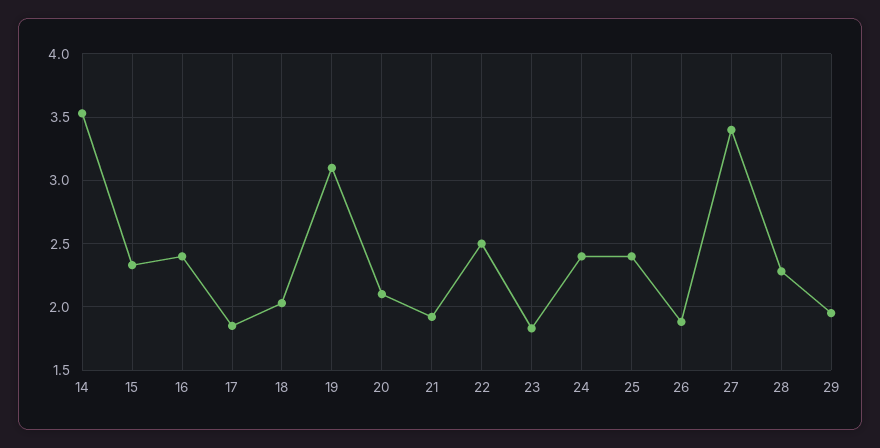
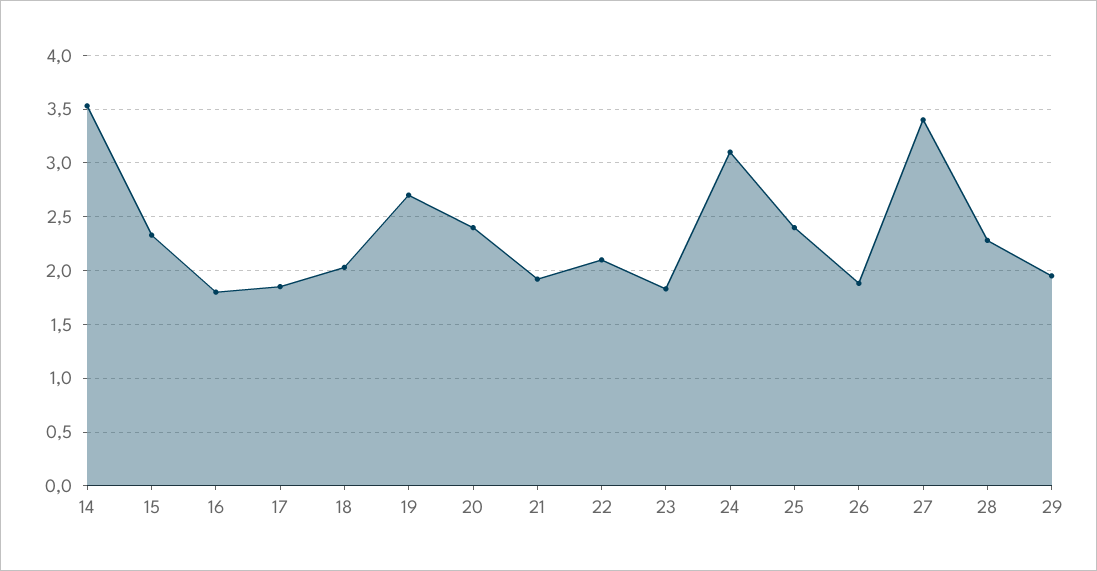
  {
    "14": 3.55,
    "15": 2.35,
-   "16": 2.4,
+   "16": 1.8,
    "17": 1.85,
    "18": 2.05,
-   "19": 3.1,
+   "19": 2.7,
-   "20": 2.1,
+   "20": 2.4,
    "21": 1.9,
-   "22": 2.5,
+   "22": 2.1,
    "23": 1.85,
-   "24": 2.4,
+   "24": 3.1,
    "25": 2.4,
    "26": 1.9,
    "27": 3.4,
    "28": 2.3,
    "29": 1.95
  }

